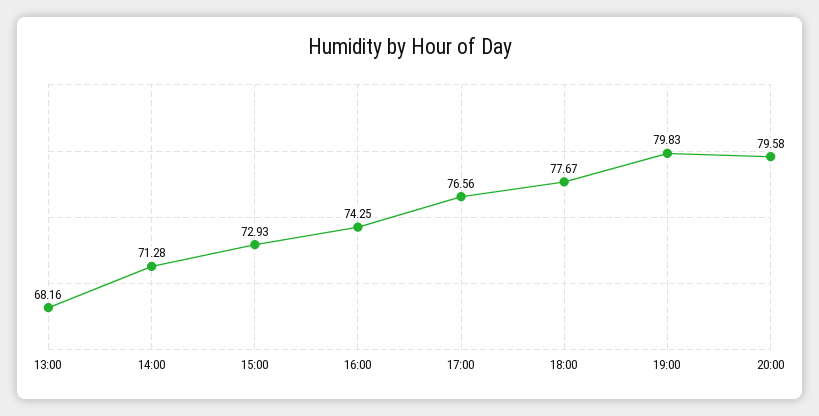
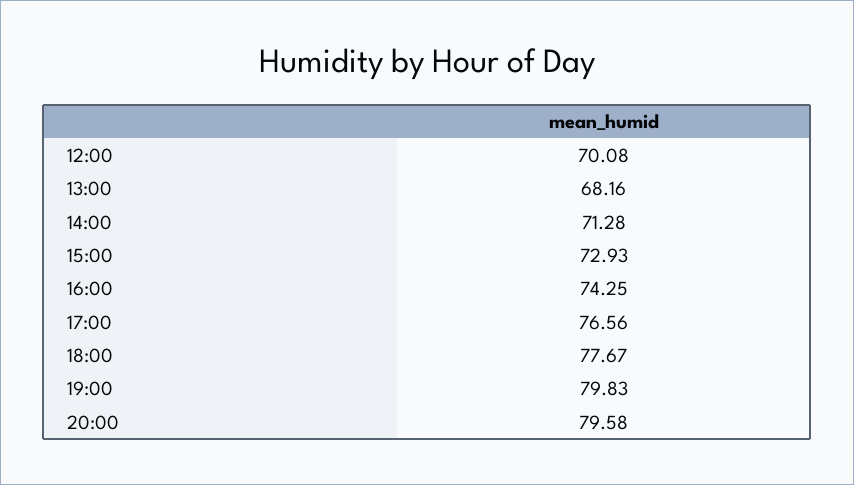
  {
    "13:00": 68.16,
    "14:00": 71.28,
    "15:00": 72.93,
    "16:00": 74.25,
    "17:00": 76.56,
    "18:00": 77.67,
    "19:00": 79.83,
-   "20:00": 79.58
+   "20:00": 79.58,
+   "12:00": 70.08
  }

